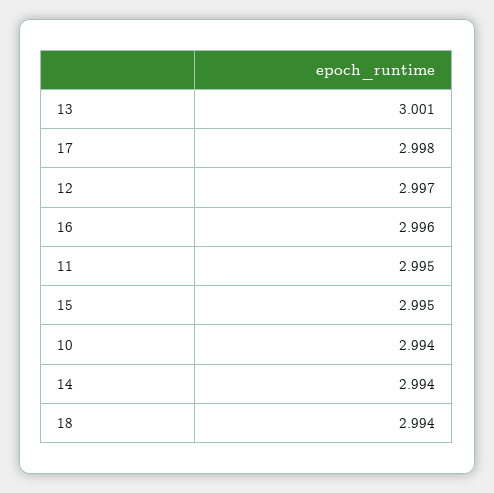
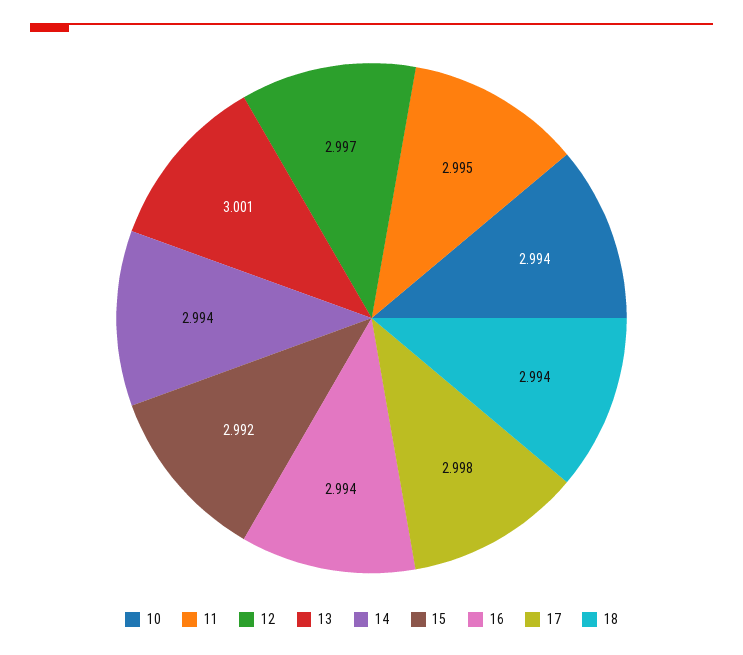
  {
    "13": 3.001,
    "17": 2.998,
    "12": 2.997,
-   "16": 2.996,
+   "16": 2.994,
    "11": 2.995,
-   "15": 2.995,
+   "15": 2.992,
    "10": 2.994,
    "14": 2.994,
    "18": 2.994
  }

